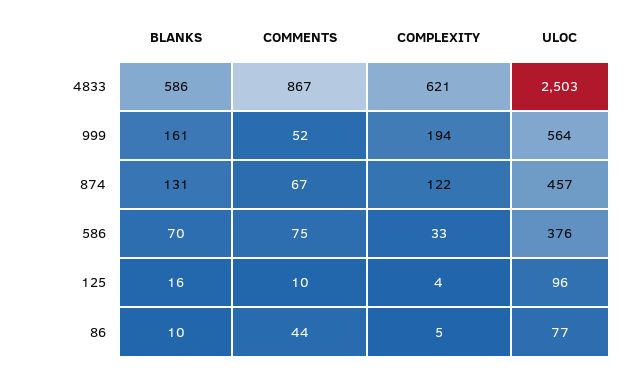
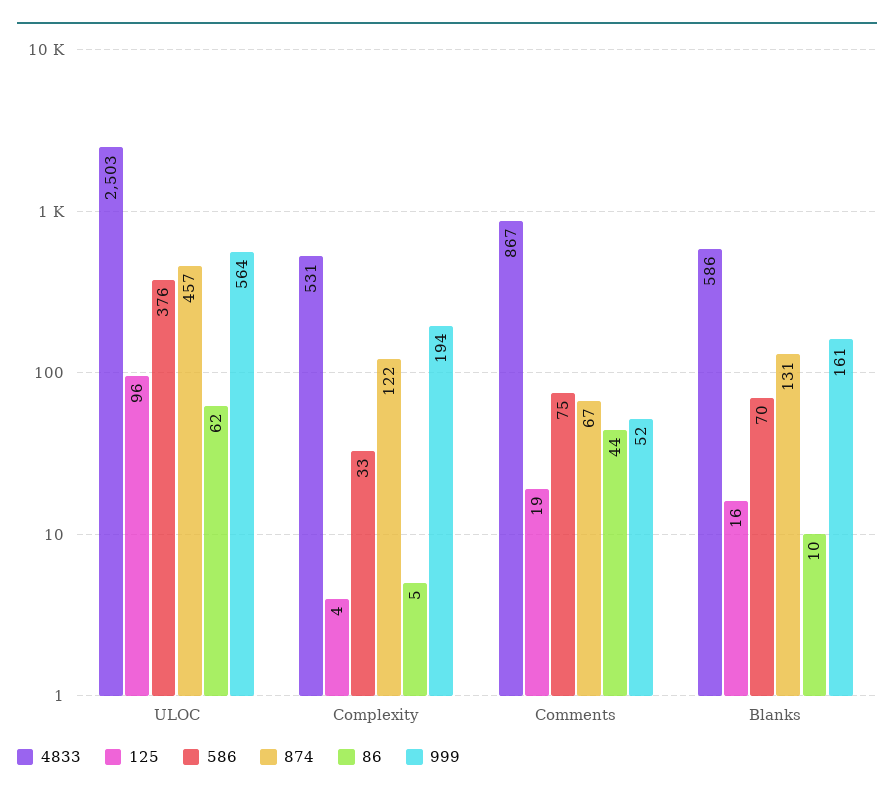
  {
    "4833": {
      "BLANKS": 586,
      "COMMENTS": 867,
-     "COMPLEXITY": 621,
+     "COMPLEXITY": 531,
      "ULOC": 2503
    },
    "999": {
      "BLANKS": 161,
      "COMMENTS": 52,
      "COMPLEXITY": 194,
      "ULOC": 564
    },
    "874": {
      "BLANKS": 131,
      "COMMENTS": 67,
      "COMPLEXITY": 122,
      "ULOC": 457
    },
    "586": {
      "BLANKS": 70,
      "COMMENTS": 75,
      "COMPLEXITY": 33,
      "ULOC": 376
    },
    "125": {
      "BLANKS": 16,
-     "COMMENTS": 10,
+     "COMMENTS": 19,
      "COMPLEXITY": 4,
      "ULOC": 96
    },
    "86": {
      "BLANKS": 10,
      "COMMENTS": 44,
      "COMPLEXITY": 5,
-     "ULOC": 77
+     "ULOC": 62
    }
  }

